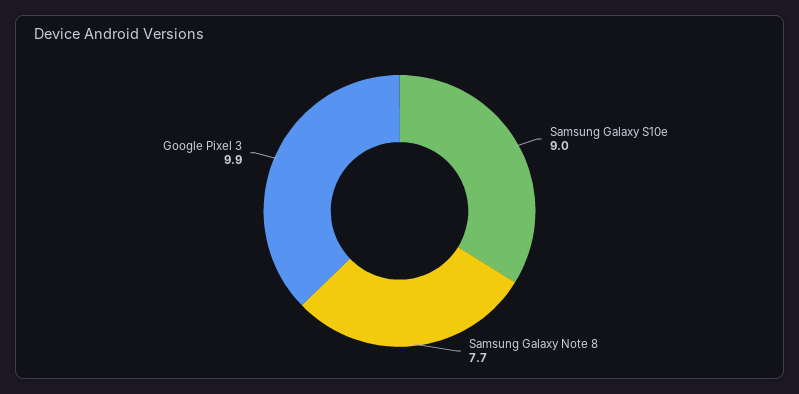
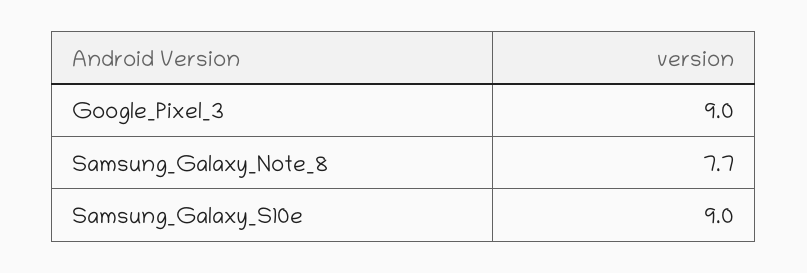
  {
    "Samsung Galaxy S10e": 9,
    "Samsung Galaxy Note 8": 7.7,
-   "Google Pixel 3": 9.9
+   "Google Pixel 3": 9
  }

